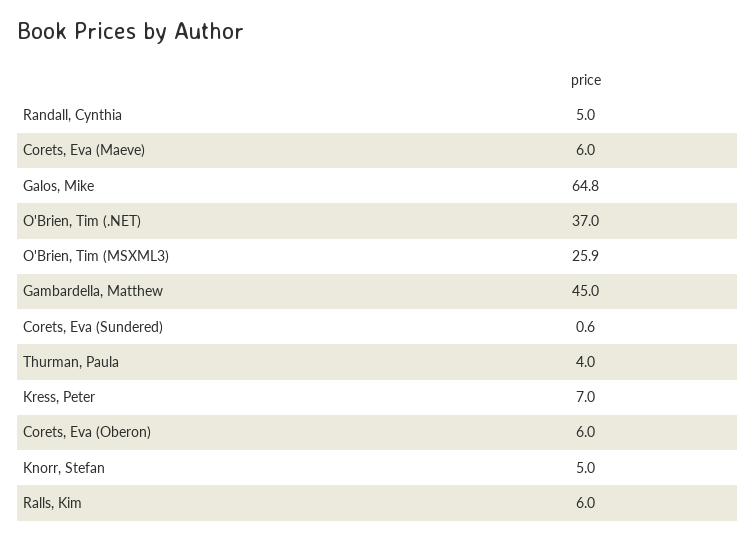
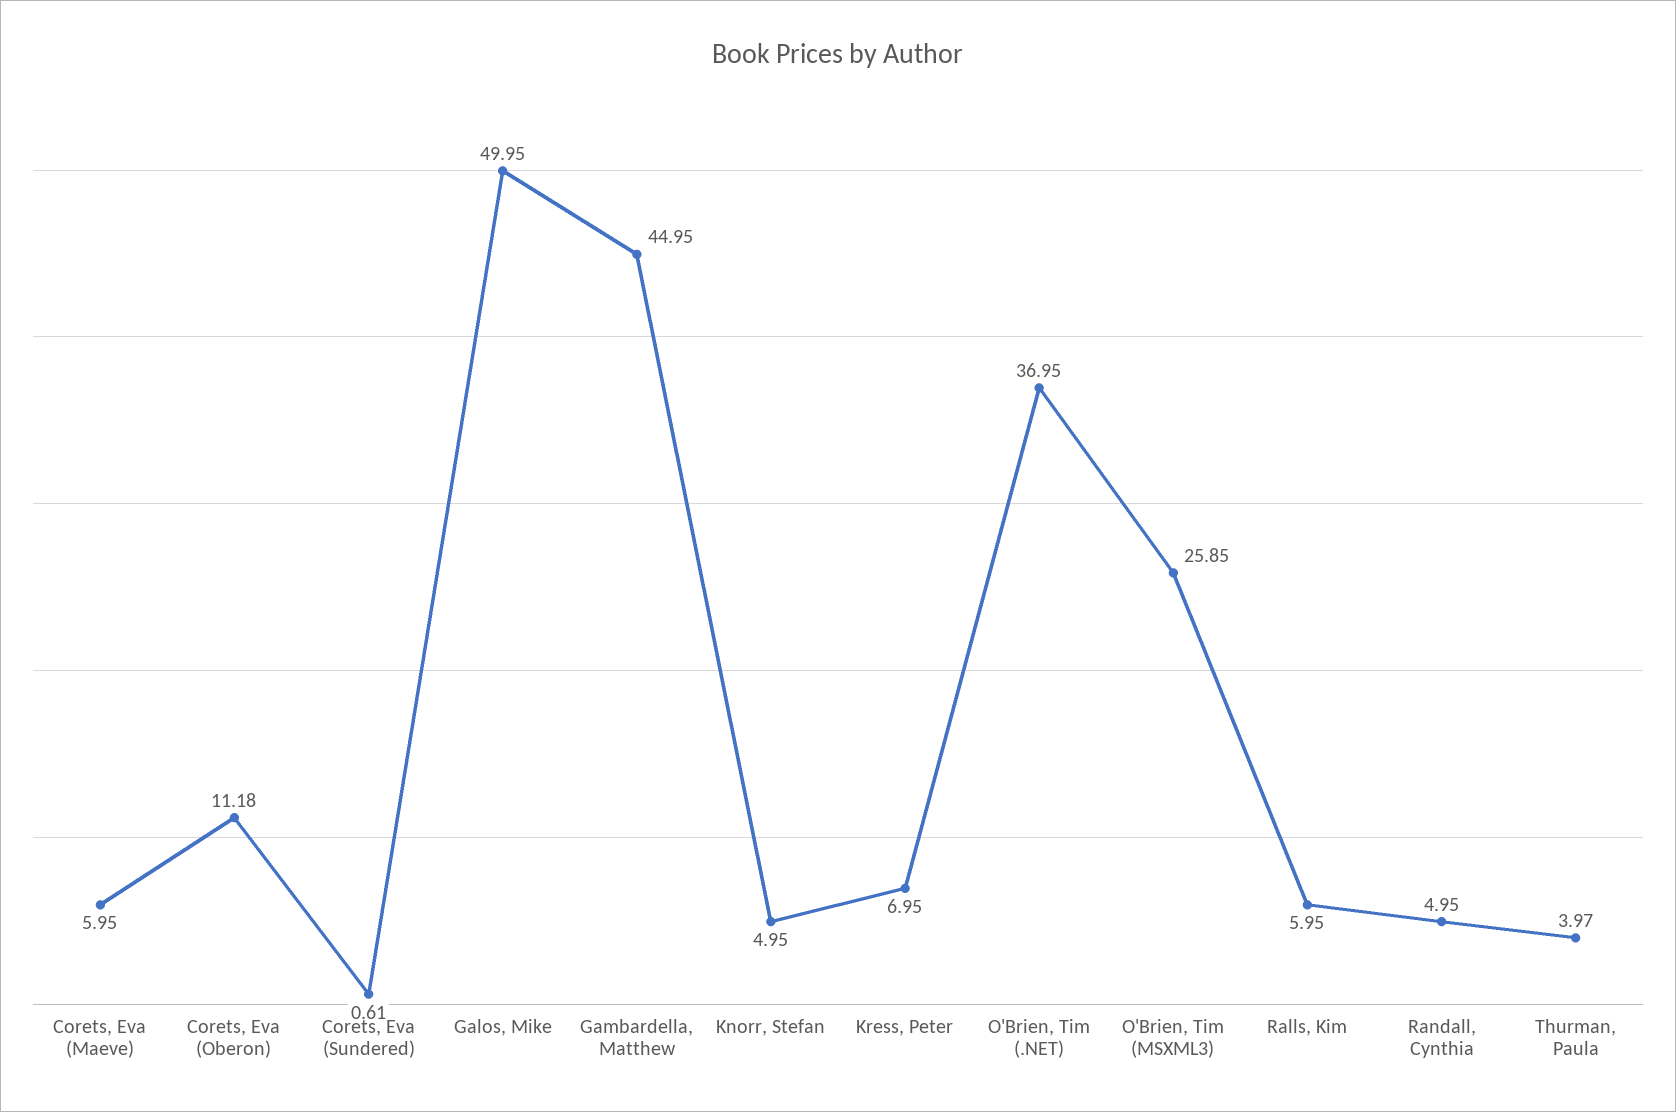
  {
    "Randall, Cynthia": 4.95,
    "Corets, Eva (Maeve)": 5.95,
-   "Galos, Mike": 64.8,
+   "Galos, Mike": 49.95,
    "O'Brien, Tim (.NET)": 36.95,
    "O'Brien, Tim (MSXML3)": 25.85,
    "Gambardella, Matthew": 44.95,
    "Corets, Eva (Sundered)": 0.61,
    "Thurman, Paula": 3.97,
    "Kress, Peter": 6.95,
-   "Corets, Eva (Oberon)": 6,
+   "Corets, Eva (Oberon)": 11.18,
    "Knorr, Stefan": 4.95,
    "Ralls, Kim": 5.95
  }

